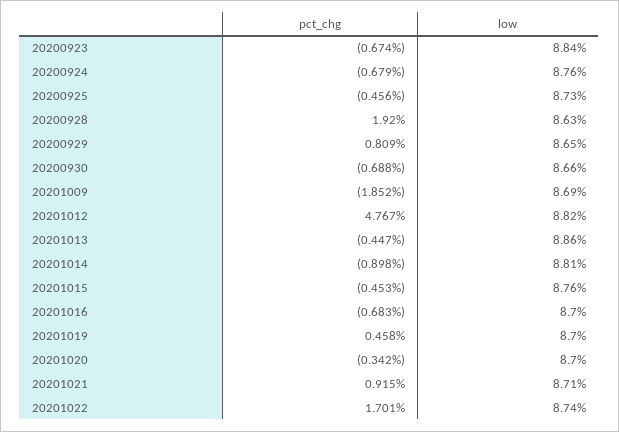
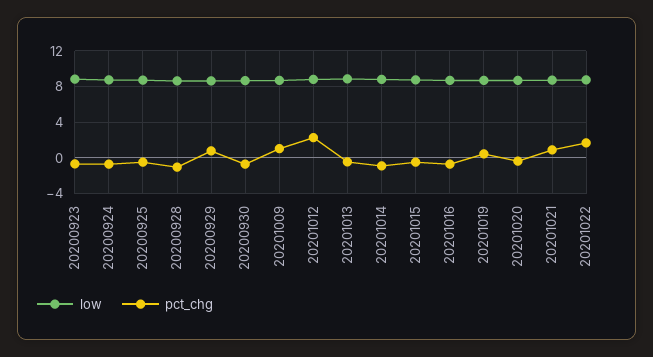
  {
    "pct_chg": {
      "20200923": -0.674,
      "20200924": -0.679,
      "20200925": -0.456,
-     "20200928": 1.92,
+     "20200928": -1,
      "20200929": 0.809,
      "20200930": -0.688,
-     "20201009": -1.852,
+     "20201009": 1,
-     "20201012": 4.767,
+     "20201012": 2,
      "20201013": -0.447,
      "20201014": -0.898,
      "20201015": -0.453,
      "20201016": -0.683,
      "20201019": 0.458,
      "20201020": -0.342,
      "20201021": 0.915,
      "20201022": 1.701
    },
    "low": {
      "20200923": 8.84,
      "20200924": 8.76,
      "20200925": 8.73,
      "20200928": 8.63,
      "20200929": 8.65,
      "20200930": 8.66,
      "20201009": 8.69,
      "20201012": 8.82,
      "20201013": 8.86,
      "20201014": 8.81,
      "20201015": 8.76,
      "20201016": 8.7,
      "20201019": 8.7,
      "20201020": 8.7,
      "20201021": 8.71,
      "20201022": 8.74
    }
  }

